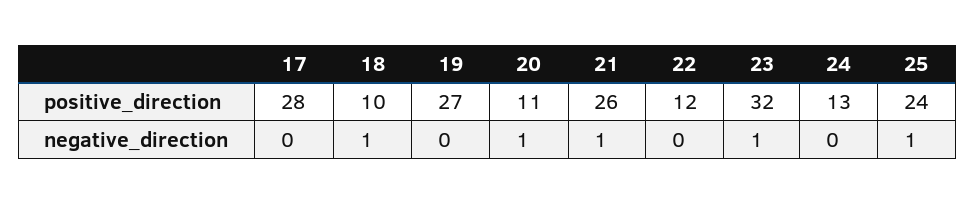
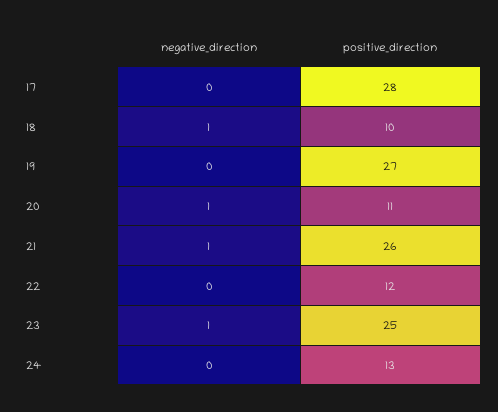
  {
    "17": {
      "positive_direction": 28,
      "negative_direction": 0
    },
    "18": {
      "positive_direction": 10,
      "negative_direction": 1
    },
    "19": {
      "positive_direction": 27,
      "negative_direction": 0
    },
    "20": {
      "positive_direction": 11,
      "negative_direction": 1
    },
    "21": {
      "positive_direction": 26,
      "negative_direction": 1
    },
    "22": {
      "positive_direction": 12,
      "negative_direction": 0
    },
    "23": {
-     "positive_direction": 32,
+     "positive_direction": 25,
      "negative_direction": 1
    },
    "24": {
      "positive_direction": 13,
      "negative_direction": 0
-   },
+   }
-   "25": {
-     "positive_direction": 24,
-     "negative_direction": 1
-   }
  }

